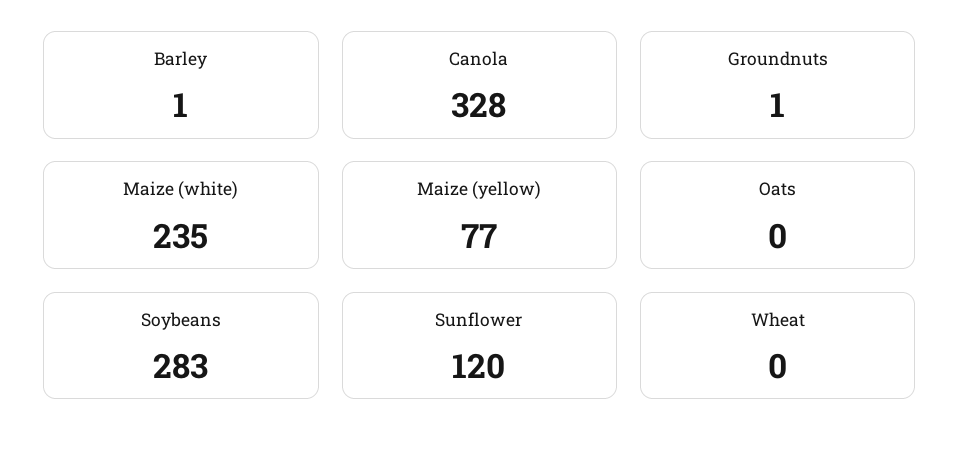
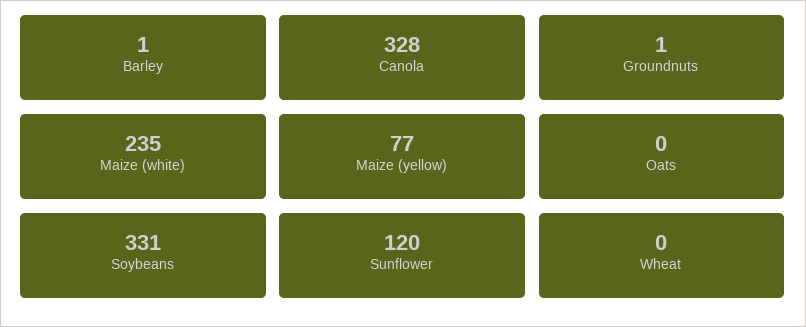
  {
    "Barley": 1,
    "Canola": 328,
    "Groundnuts": 1,
    "Maize (white)": 235,
    "Maize (yellow)": 77,
    "Oats": 0,
-   "Soybeans": 283,
+   "Soybeans": 331,
    "Sunflower": 120,
    "Wheat": 0
  }

